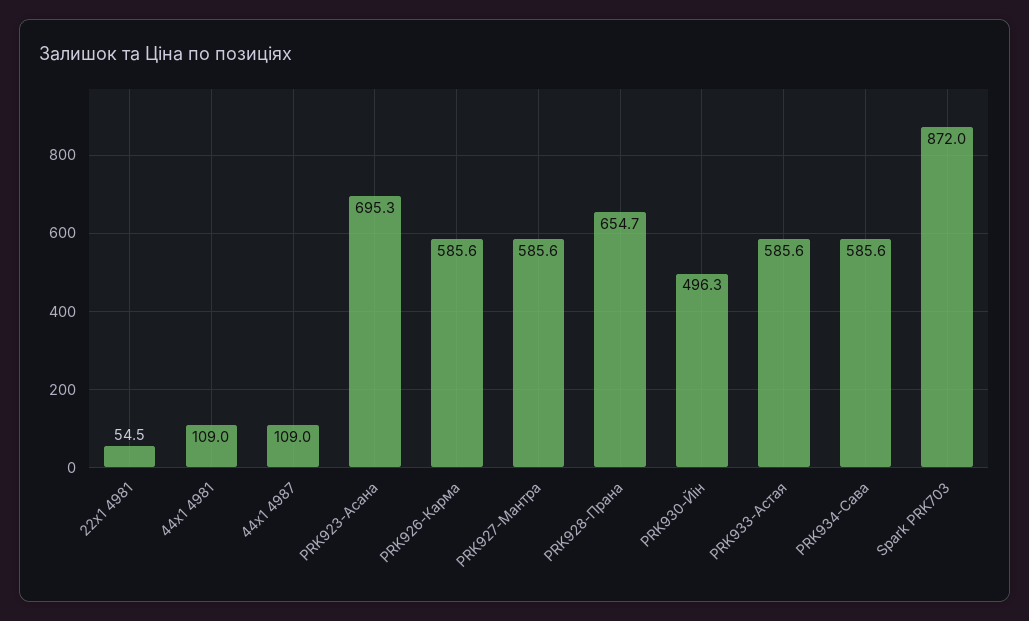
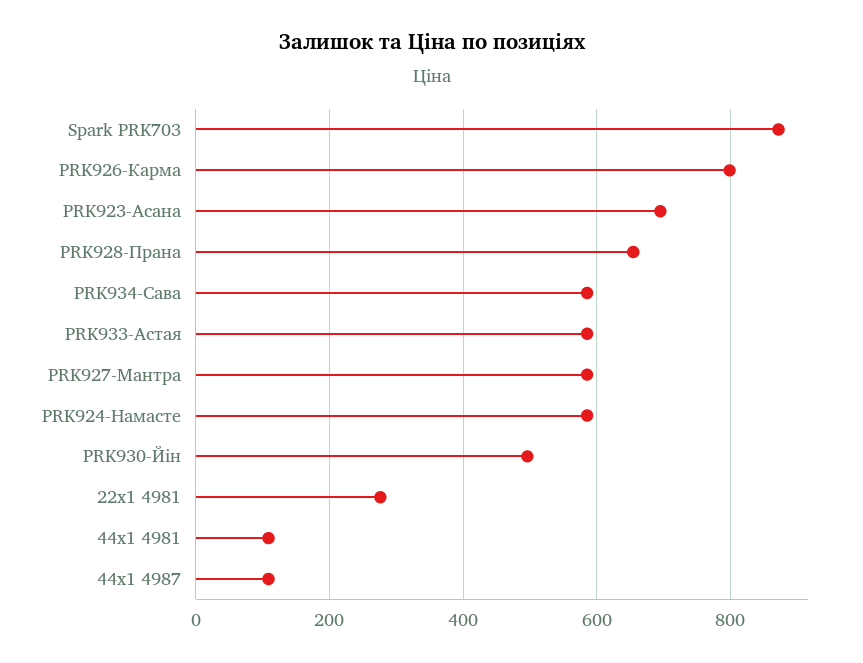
  {
-   "22x1 4981": 54.5,
+   "22x1 4981": 280,
    "44x1 4981": 109,
    "44x1 4987": 109,
    "PRK923-Асана": 695.3,
-   "PRK926-Карма": 585.6,
+   "PRK926-Карма": 800,
    "PRK927-Мантра": 585.6,
    "PRK928-Прана": 654.7,
    "PRK930-Йін": 496.3,
    "PRK933-Астая": 585.6,
    "PRK934-Сава": 585.6,
-   "Spark PRK703": 872
+   "Spark PRK703": 872,
+   "PRK924-Намасте": 580
  }

